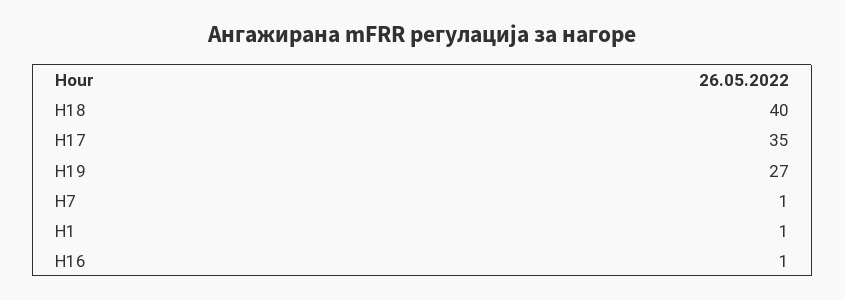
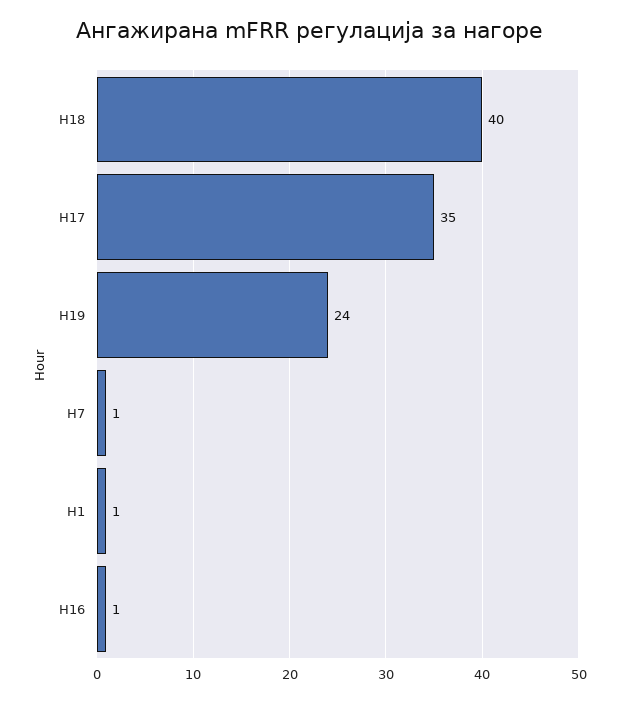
  {
    "H18": 40,
    "H17": 35,
-   "H19": 27,
+   "H19": 24,
    "H7": 1,
    "H1": 1,
    "H16": 1
  }

